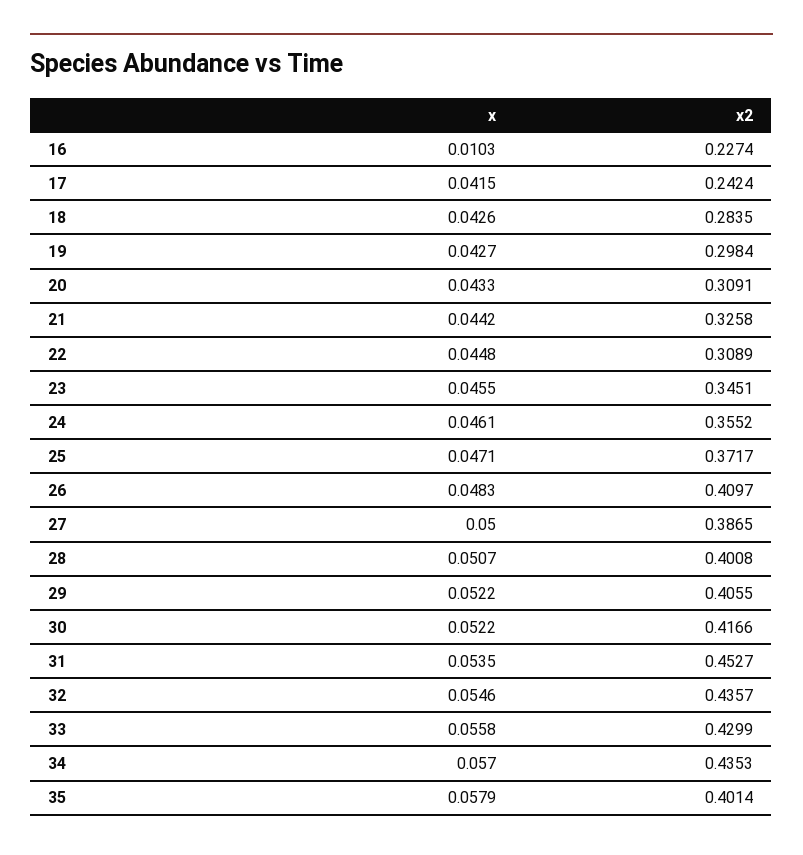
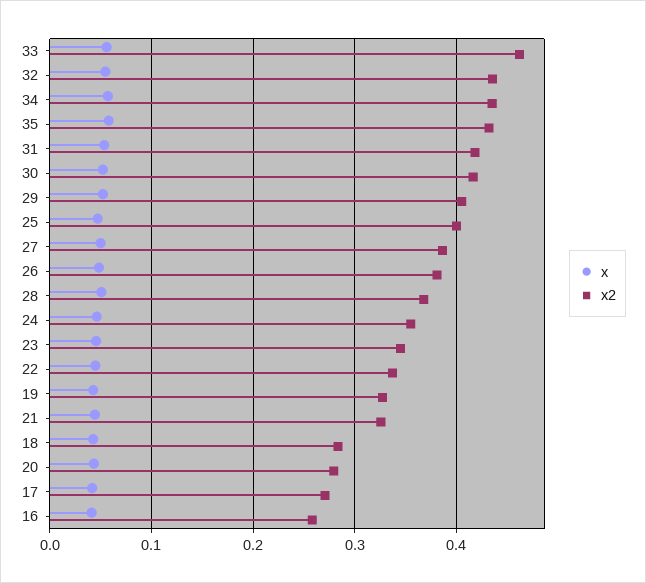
  {
    "x": {
-     "16": 0.0103,
+     "16": 0.04,
      "17": 0.0415,
      "18": 0.0426,
      "19": 0.0427,
      "20": 0.0433,
      "21": 0.0442,
      "22": 0.0448,
      "23": 0.0455,
      "24": 0.0461,
      "25": 0.0471,
      "26": 0.0483,
      "27": 0.05,
      "28": 0.0507,
      "29": 0.0522,
      "30": 0.0522,
      "31": 0.0535,
      "32": 0.0546,
      "33": 0.0558,
      "34": 0.057,
      "35": 0.0579
    },
    "x2": {
-     "16": 0.2274,
+     "16": 0.26,
-     "17": 0.2424,
+     "17": 0.27,
      "18": 0.2835,
-     "19": 0.2984,
+     "19": 0.33,
-     "20": 0.3091,
+     "20": 0.28,
      "21": 0.3258,
-     "22": 0.3089,
+     "22": 0.34,
      "23": 0.3451,
      "24": 0.3552,
-     "25": 0.3717,
+     "25": 0.4,
-     "26": 0.4097,
+     "26": 0.38,
      "27": 0.3865,
-     "28": 0.4008,
+     "28": 0.37,
      "29": 0.4055,
      "30": 0.4166,
-     "31": 0.4527,
+     "31": 0.42,
      "32": 0.4357,
-     "33": 0.4299,
+     "33": 0.46,
      "34": 0.4353,
-     "35": 0.4014
+     "35": 0.43
    }
  }

